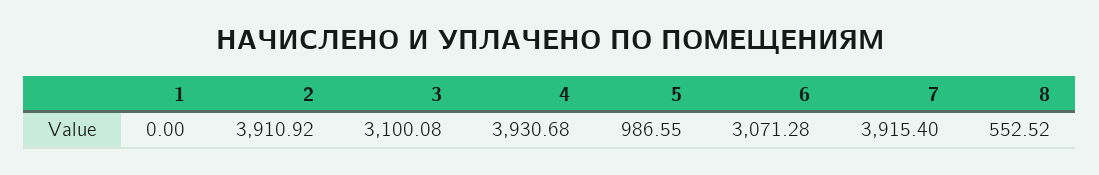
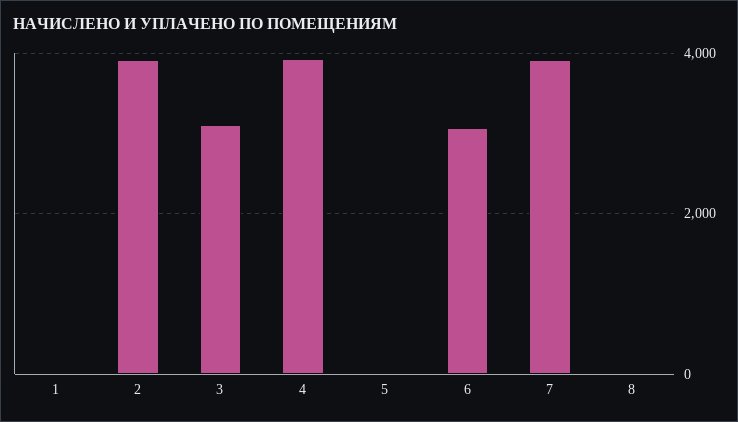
  {
    "1": 0,
    "2": 3910.92,
    "3": 3100.08,
    "4": 3930.68,
-   "5": 986.55,
+   "5": 0,
    "6": 3071.28,
    "7": 3915.4,
-   "8": 552.52
+   "8": 0
  }

